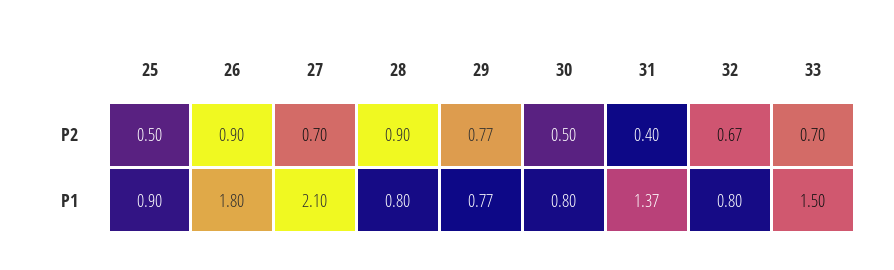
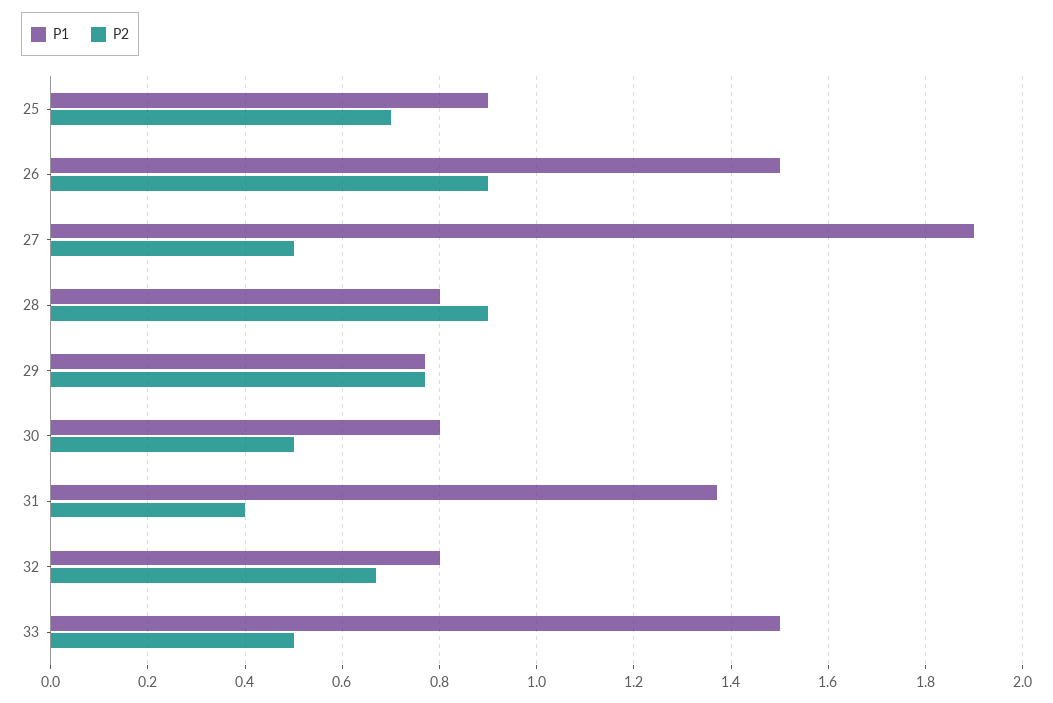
  {
    "P2": {
-     "25": 0.5,
+     "25": 0.7,
      "26": 0.9,
-     "27": 0.7,
+     "27": 0.5,
      "28": 0.9,
      "29": 0.77,
      "30": 0.5,
      "31": 0.4,
      "32": 0.67,
-     "33": 0.7
+     "33": 0.5
    },
    "P1": {
      "25": 0.9,
-     "26": 1.8,
+     "26": 1.5,
-     "27": 2.1,
+     "27": 1.9,
      "28": 0.8,
      "29": 0.77,
      "30": 0.8,
      "31": 1.37,
      "32": 0.8,
      "33": 1.5
    }
  }

